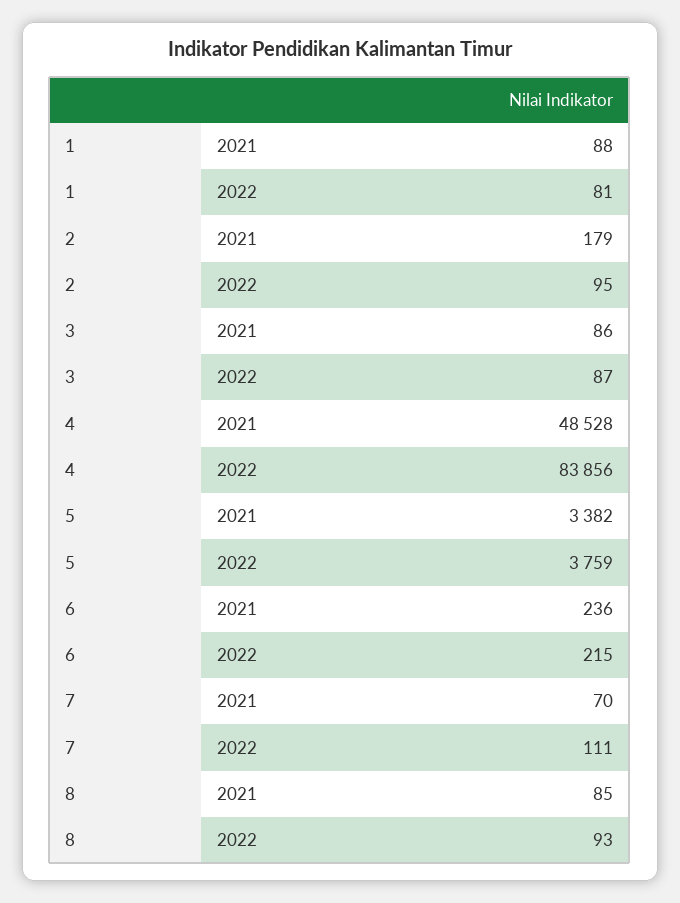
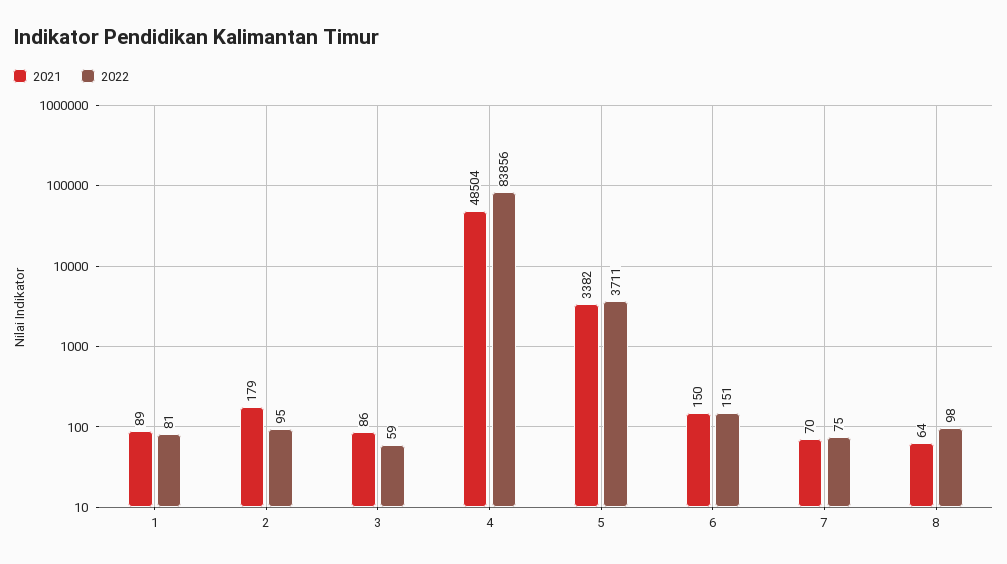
  {
    "2021": {
-     "1": 88,
+     "1": 89,
      "2": 179,
      "3": 86,
-     "4": 48528,
+     "4": 48504,
      "5": 3382,
-     "6": 236,
+     "6": 150,
      "7": 70,
-     "8": 85
+     "8": 64
    },
    "2022": {
      "1": 81,
      "2": 95,
-     "3": 87,
+     "3": 59,
      "4": 83856,
-     "5": 3759,
+     "5": 3711,
-     "6": 215,
+     "6": 151,
-     "7": 111,
+     "7": 75,
-     "8": 93
+     "8": 98
    }
  }

